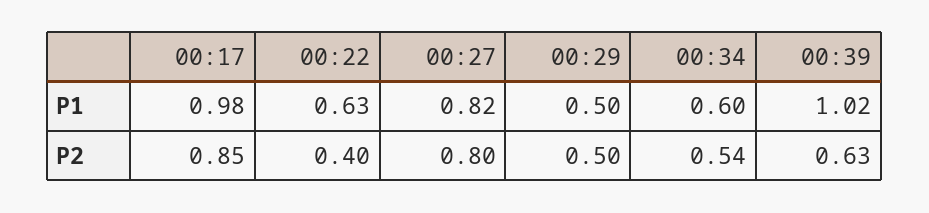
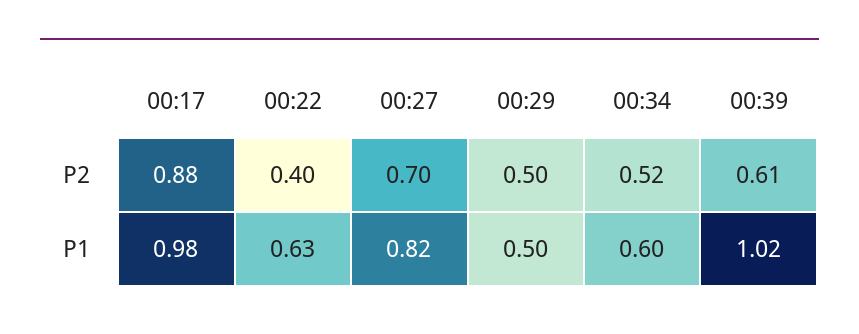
  {
    "00:17": {
      "P1": 0.98,
-     "P2": 0.85
+     "P2": 0.88
    },
    "00:22": {
      "P1": 0.63,
      "P2": 0.4
    },
    "00:27": {
      "P1": 0.82,
-     "P2": 0.8
+     "P2": 0.7
    },
    "00:29": {
      "P1": 0.5,
      "P2": 0.5
    },
    "00:34": {
      "P1": 0.6,
-     "P2": 0.54
+     "P2": 0.52
    },
    "00:39": {
      "P1": 1.02,
-     "P2": 0.63
+     "P2": 0.61
    }
  }

